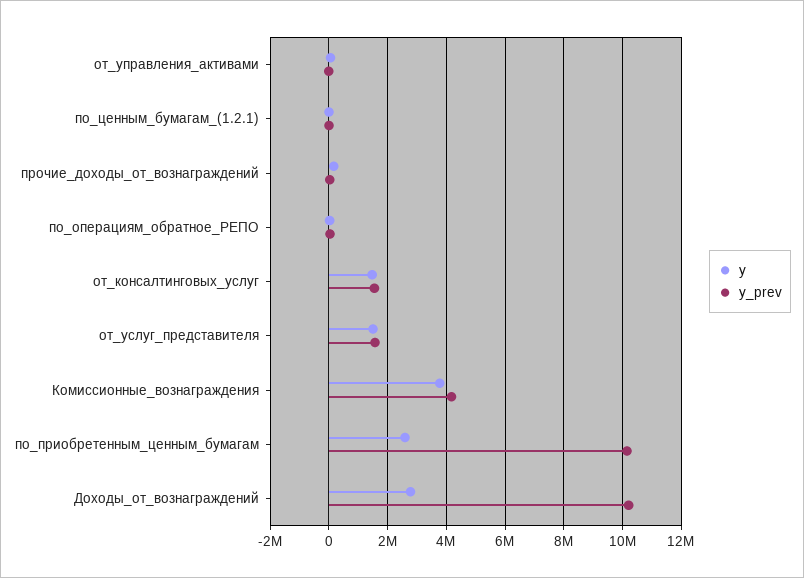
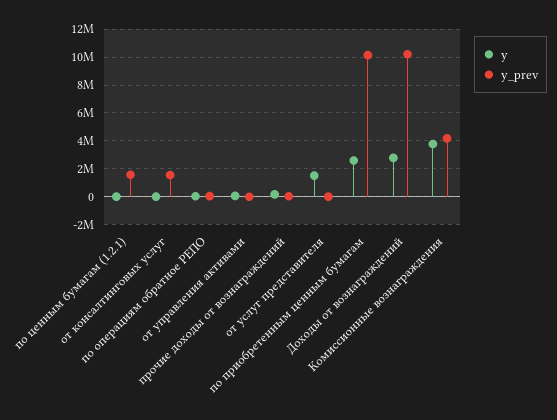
  {
    "y": {
      "от_управления_активами": 0,
      "по_ценным_бумагам_(1.2.1)": 0,
      "прочие_доходы_от_вознаграждений": 250000,
      "по_операциям_обратное_РЕПО": 0,
-     "от_консалтинговых_услуг": 1500000,
+     "от_консалтинговых_услуг": 0,
      "от_услуг_представителя": 1500000,
      "Комиссионные_вознаграждения": 3750000,
      "по_приобретенным_ценным_бумагам": 2500000,
      "Доходы_от_вознаграждений": 2750000
    },
    "y_prev": {
      "от_управления_активами": 0,
-     "по_ценным_бумагам_(1.2.1)": 0,
+     "по_ценным_бумагам_(1.2.1)": 1500000,
      "прочие_доходы_от_вознаграждений": 0,
      "по_операциям_обратное_РЕПО": 0,
      "от_консалтинговых_услуг": 1500000,
-     "от_услуг_представителя": 1500000,
+     "от_услуг_представителя": 0,
      "Комиссионные_вознаграждения": 4250000,
      "по_приобретенным_ценным_бумагам": 10250000,
      "Доходы_от_вознаграждений": 10250000
    }
  }

